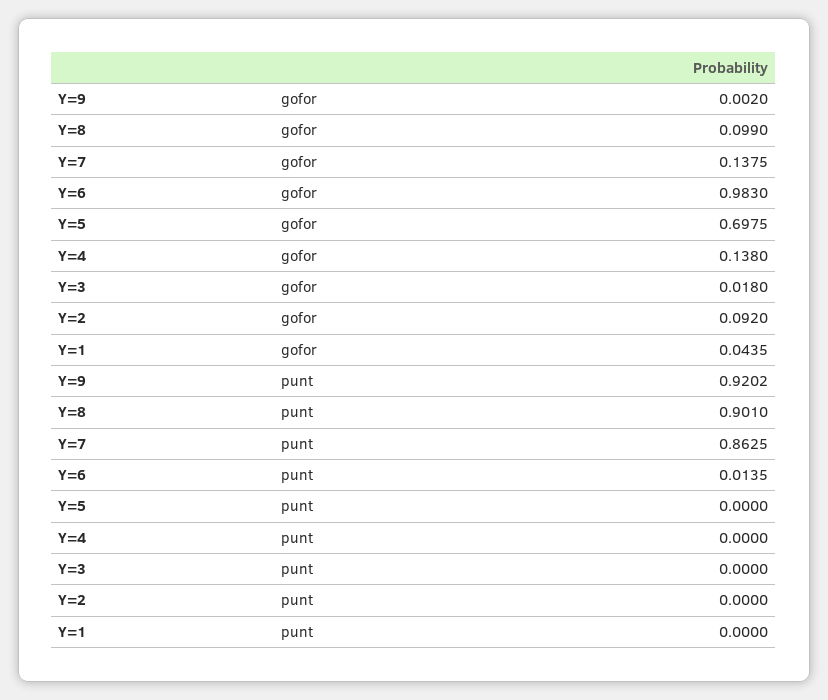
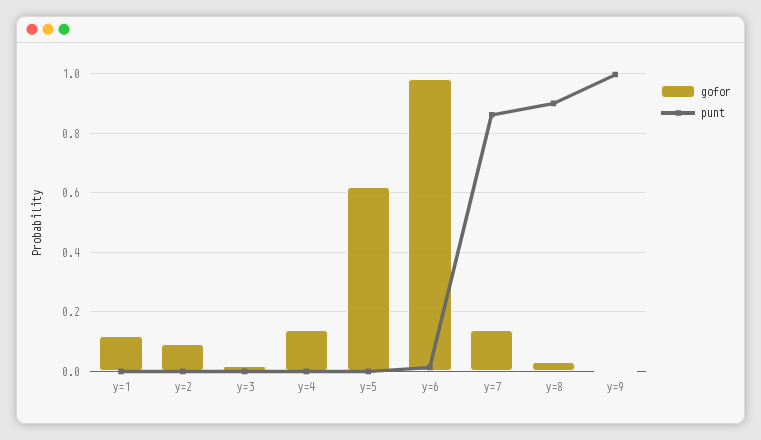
  {
    "gofor": {
      "Y=9": 0.002,
-     "Y=8": 0.099,
+     "Y=8": 0.025,
      "Y=7": 0.1375,
      "Y=6": 0.983,
-     "Y=5": 0.6975,
+     "Y=5": 0.625,
      "Y=4": 0.138,
      "Y=3": 0.018,
      "Y=2": 0.092,
-     "Y=1": 0.0435
+     "Y=1": 0.125
    },
    "punt": {
-     "Y=9": 0.9202,
+     "Y=9": 1,
      "Y=8": 0.901,
      "Y=7": 0.8625,
      "Y=6": 0.0135,
      "Y=5": 0,
      "Y=4": 0,
      "Y=3": 0,
      "Y=2": 0,
      "Y=1": 0
    }
  }

